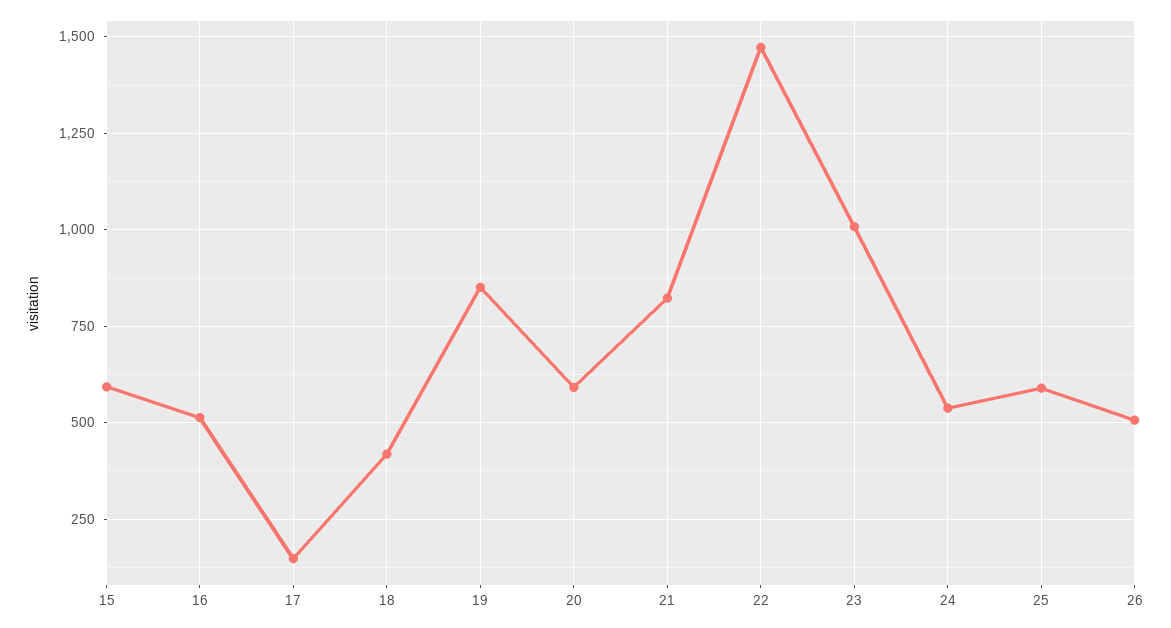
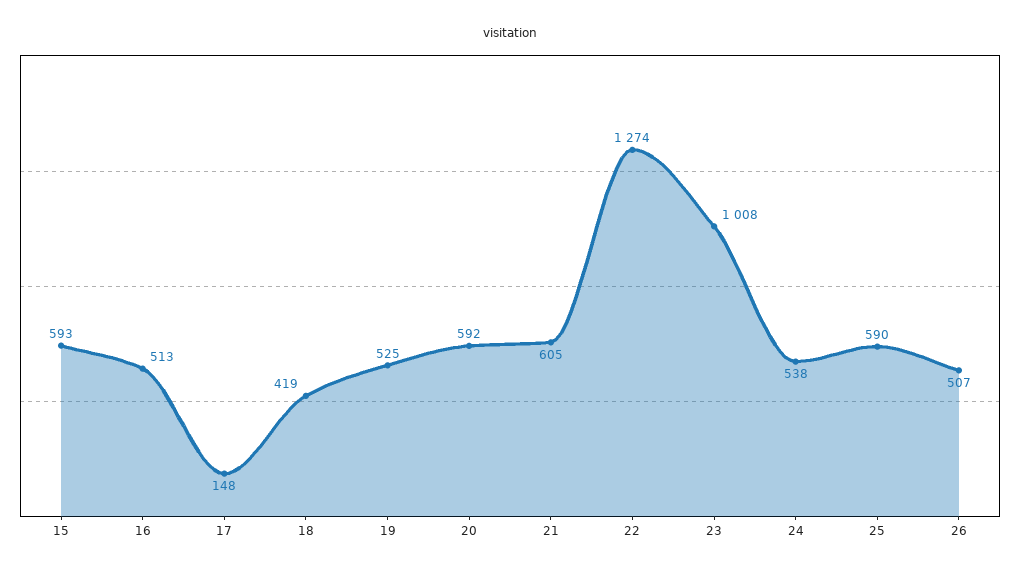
  {
    "15": 593,
    "16": 513,
    "17": 148,
    "18": 419,
-   "19": 850,
+   "19": 525,
    "20": 592,
-   "21": 825,
+   "21": 605,
-   "22": 1475,
+   "22": 1274,
    "23": 1008,
    "24": 538,
    "25": 590,
    "26": 507
  }

